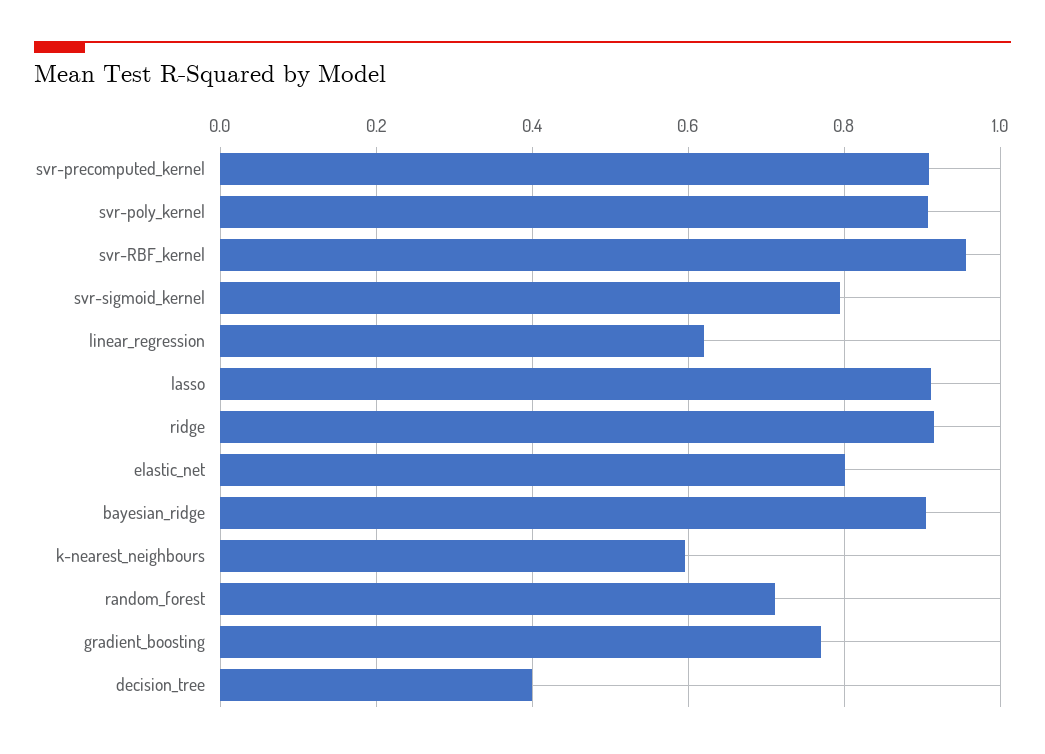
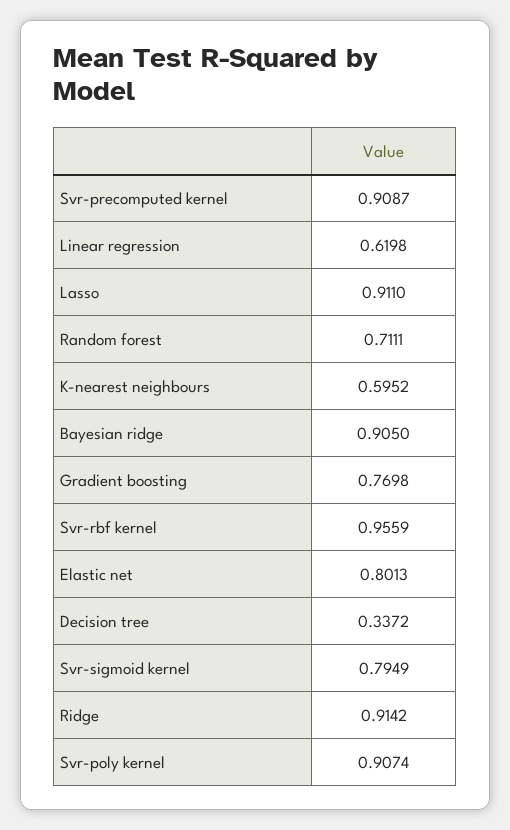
  {
    "svr-precomputed_kernel": 0.9087,
    "svr-poly_kernel": 0.9074,
    "svr-RBF_kernel": 0.9559,
    "svr-sigmoid_kernel": 0.7949,
    "linear_regression": 0.6198,
    "lasso": 0.911,
    "ridge": 0.9142,
    "elastic_net": 0.8013,
    "bayesian_ridge": 0.905,
    "k-nearest_neighbours": 0.5952,
    "random_forest": 0.7111,
    "gradient_boosting": 0.7698,
-   "decision_tree": 0.4
+   "decision_tree": 0.3372
  }

